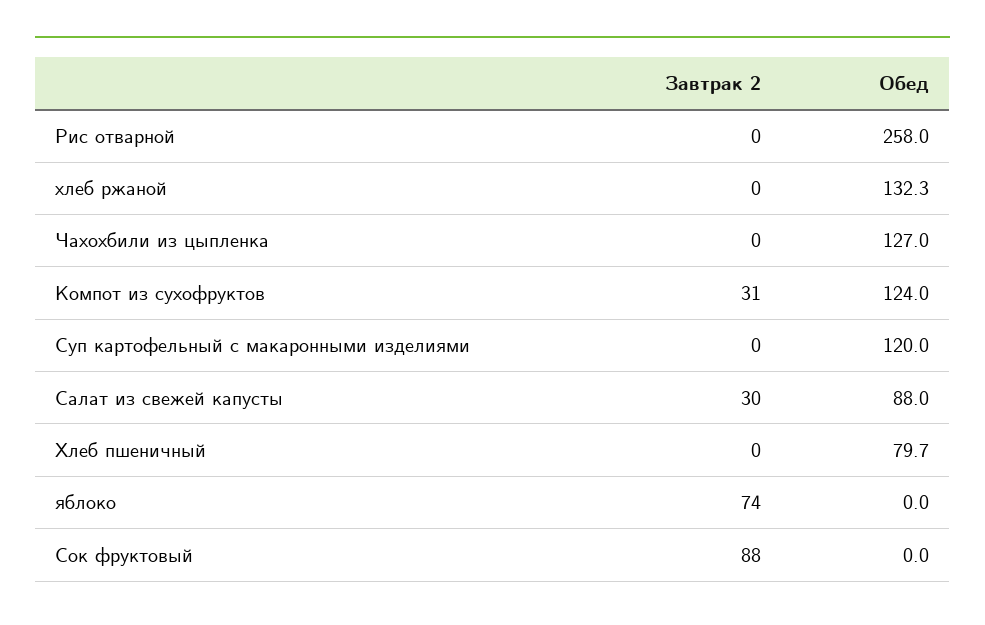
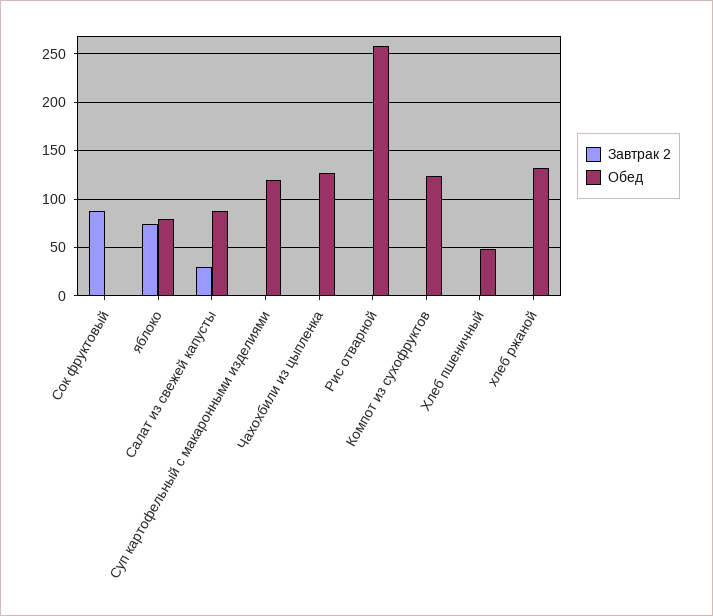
  {
    "Завтрак 2": {
      "Рис отварной": 0,
      "хлеб ржаной": 0,
      "Чахохбили из цыпленка": 0,
-     "Компот из сухофруктов": 31,
+     "Компот из сухофруктов": 0,
      "Суп картофельный с макаронными изделиями": 0,
      "Салат из свежей капусты": 30,
      "Хлеб пшеничный": 0,
      "яблоко": 74,
      "Сок фруктовый": 88
    },
    "Обед": {
      "Рис отварной": 258,
      "хлеб ржаной": 132.3,
      "Чахохбили из цыпленка": 127,
      "Компот из сухофруктов": 124,
      "Суп картофельный с макаронными изделиями": 120,
      "Салат из свежей капусты": 88,
-     "Хлеб пшеничный": 79.7,
+     "Хлеб пшеничный": 50,
-     "яблоко": 0,
+     "яблоко": 80,
      "Сок фруктовый": 0
    }
  }

